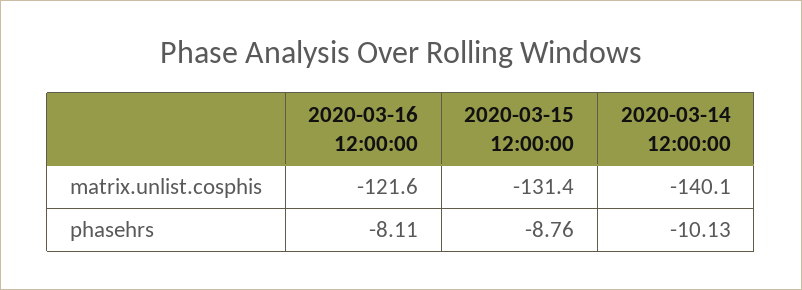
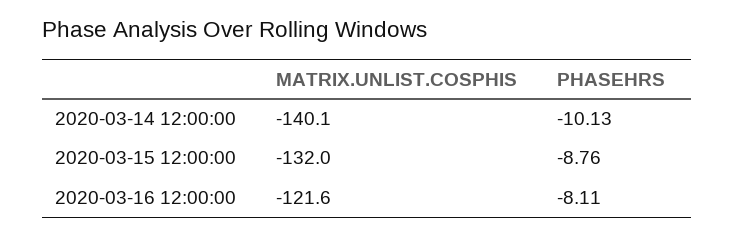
  {
    "2020-03-16 12:00:00": {
      "matrix.unlist.cosphis": -121.6,
      "phasehrs": -8.11
    },
    "2020-03-15 12:00:00": {
-     "matrix.unlist.cosphis": -131.4,
+     "matrix.unlist.cosphis": -132,
      "phasehrs": -8.76
    },
    "2020-03-14 12:00:00": {
      "matrix.unlist.cosphis": -140.1,
      "phasehrs": -10.13
    }
  }

